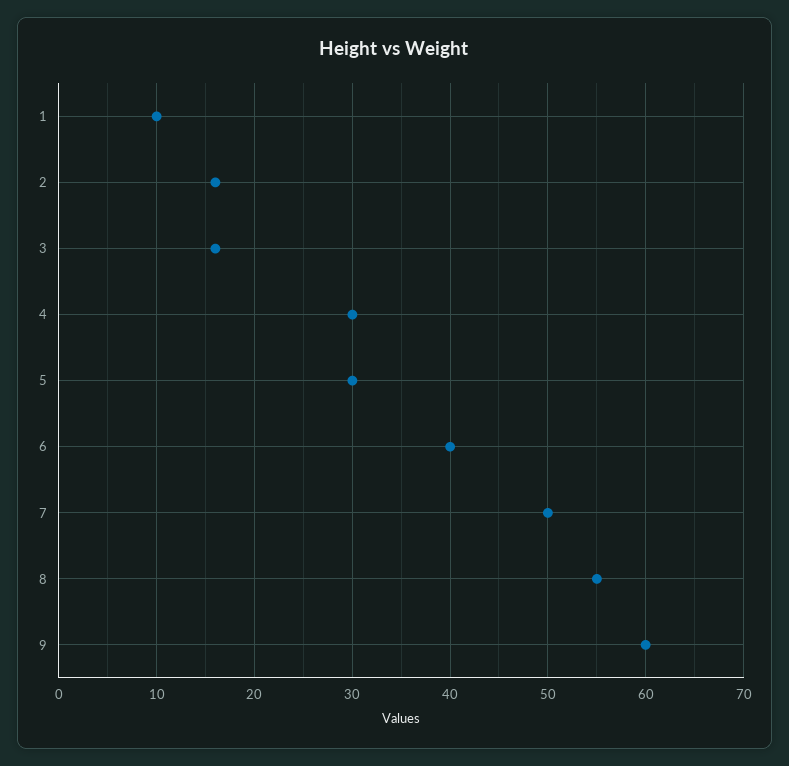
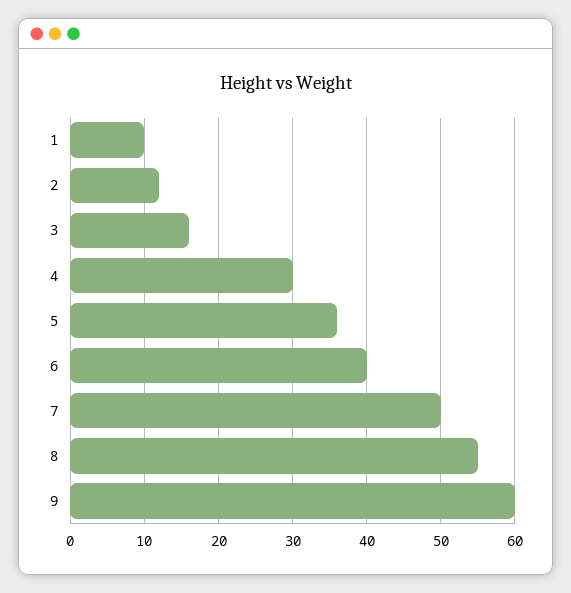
  {
    "1": 10,
-   "2": 16,
+   "2": 12,
    "3": 16,
    "4": 30,
-   "5": 30,
+   "5": 36,
    "6": 40,
    "7": 50,
    "8": 55,
    "9": 60
  }

